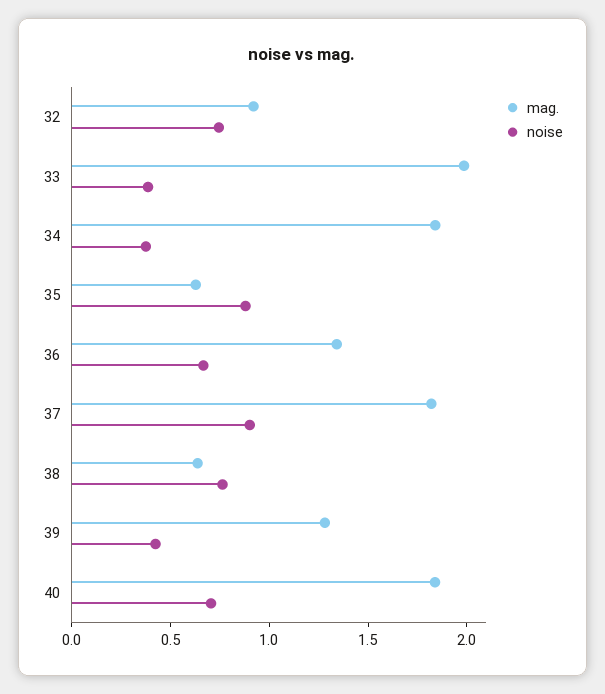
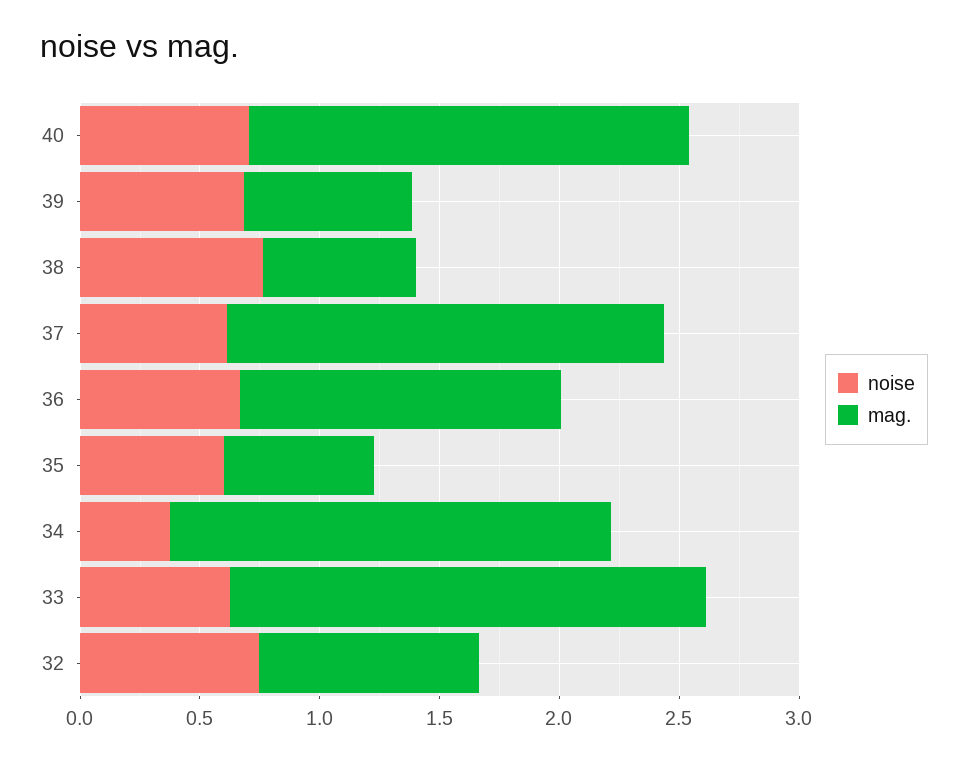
  {
    "mag.": {
      "32": 0.9,
      "33": 2,
      "34": 1.8,
      "35": 0.6,
      "36": 1.3,
      "37": 1.8,
      "38": 0.6,
-     "39": 1.3,
+     "39": 0.7,
      "40": 1.8
    },
    "noise": {
      "32": 0.7,
-     "33": 0.4,
+     "33": 0.6,
      "34": 0.4,
-     "35": 0.9,
+     "35": 0.6,
      "36": 0.7,
-     "37": 0.9,
+     "37": 0.6,
      "38": 0.8,
-     "39": 0.4,
+     "39": 0.7,
      "40": 0.7
    }
  }

